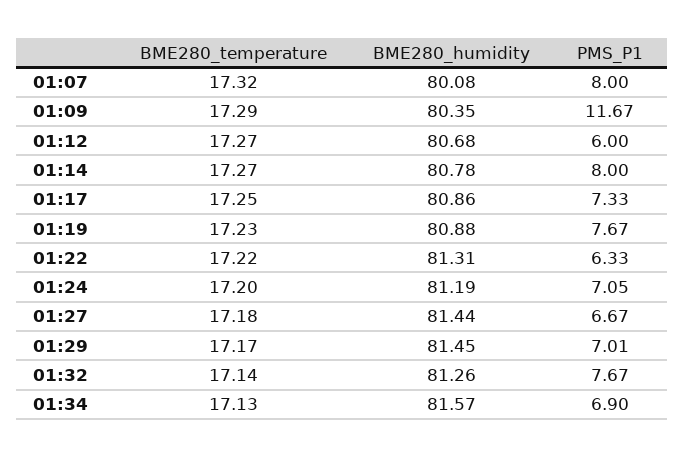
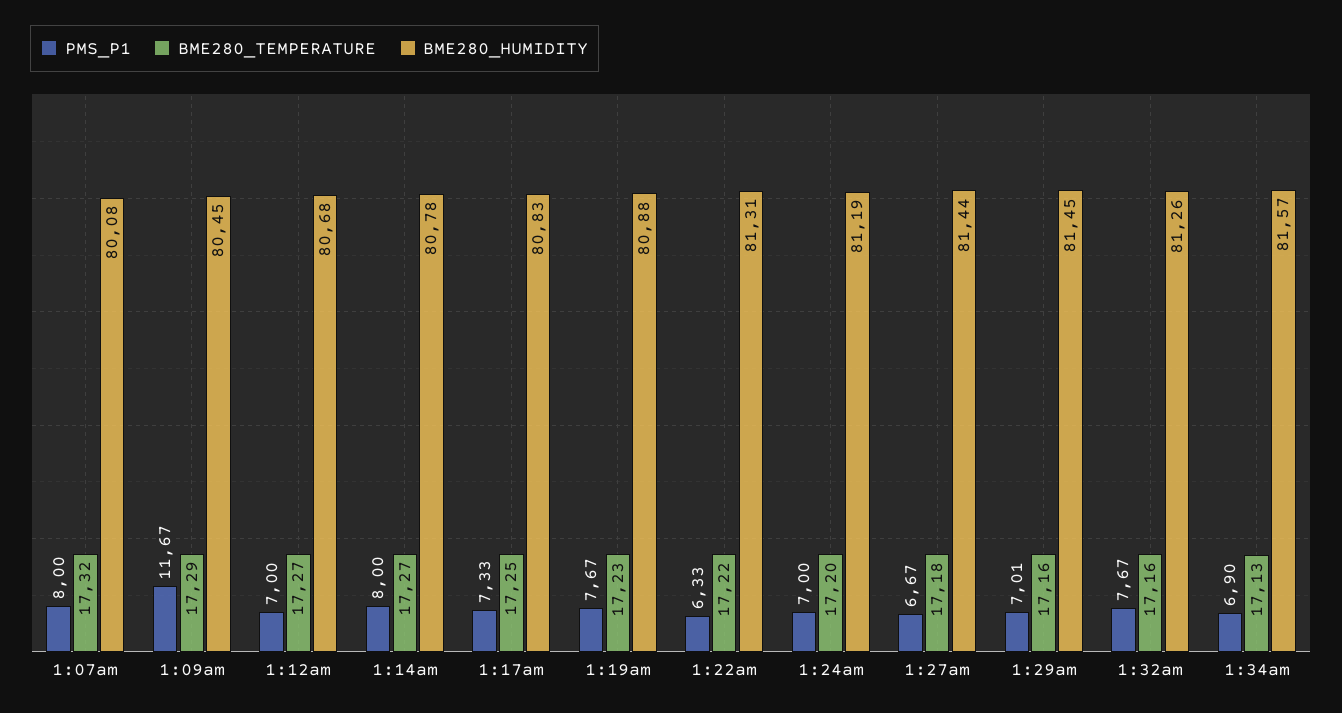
  {
    "BME280_temperature": {
      "01:07": 17.32,
      "01:09": 17.29,
      "01:12": 17.27,
      "01:14": 17.27,
      "01:17": 17.25,
      "01:19": 17.23,
      "01:22": 17.22,
      "01:24": 17.2,
      "01:27": 17.18,
-     "01:29": 17.17,
+     "01:29": 17.16,
-     "01:32": 17.14,
+     "01:32": 17.16,
      "01:34": 17.13
    },
    "BME280_humidity": {
      "01:07": 80.08,
-     "01:09": 80.35,
+     "01:09": 80.45,
      "01:12": 80.68,
      "01:14": 80.78,
-     "01:17": 80.86,
+     "01:17": 80.83,
      "01:19": 80.88,
      "01:22": 81.31,
      "01:24": 81.19,
      "01:27": 81.44,
      "01:29": 81.45,
      "01:32": 81.26,
      "01:34": 81.57
    },
    "PMS_P1": {
      "01:07": 8,
      "01:09": 11.67,
-     "01:12": 6,
+     "01:12": 7,
      "01:14": 8,
      "01:17": 7.33,
      "01:19": 7.67,
      "01:22": 6.33,
-     "01:24": 7.05,
+     "01:24": 7,
      "01:27": 6.67,
      "01:29": 7.01,
      "01:32": 7.67,
      "01:34": 6.9
    }
  }

